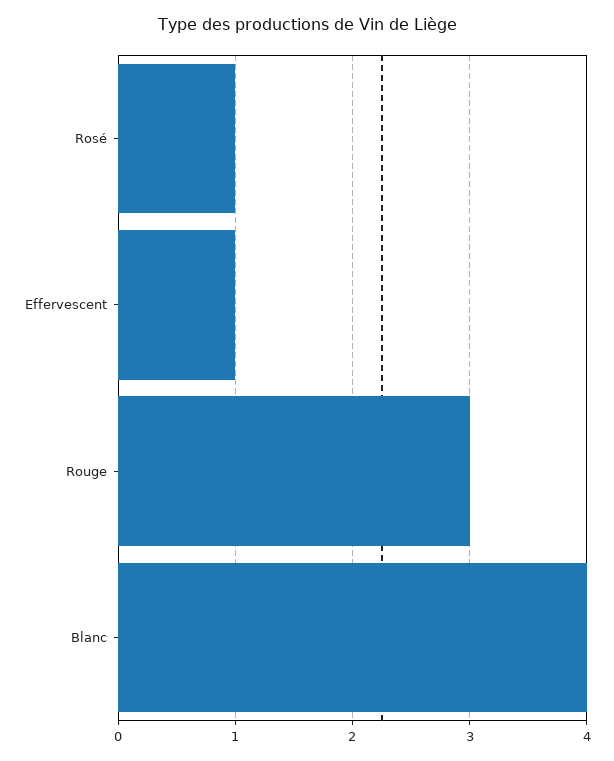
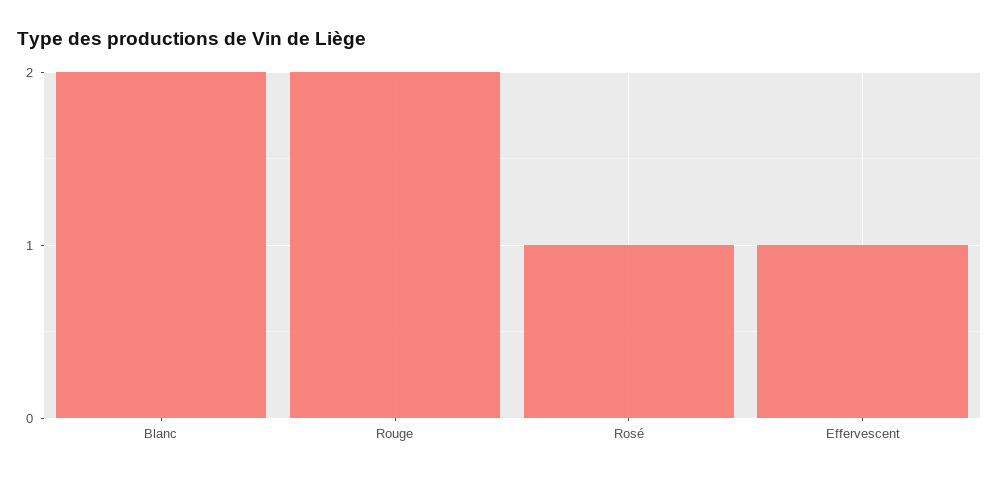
  {
    "Rosé": 1,
    "Effervescent": 1,
-   "Rouge": 3,
+   "Rouge": 2,
-   "Blanc": 4
+   "Blanc": 2
  }

